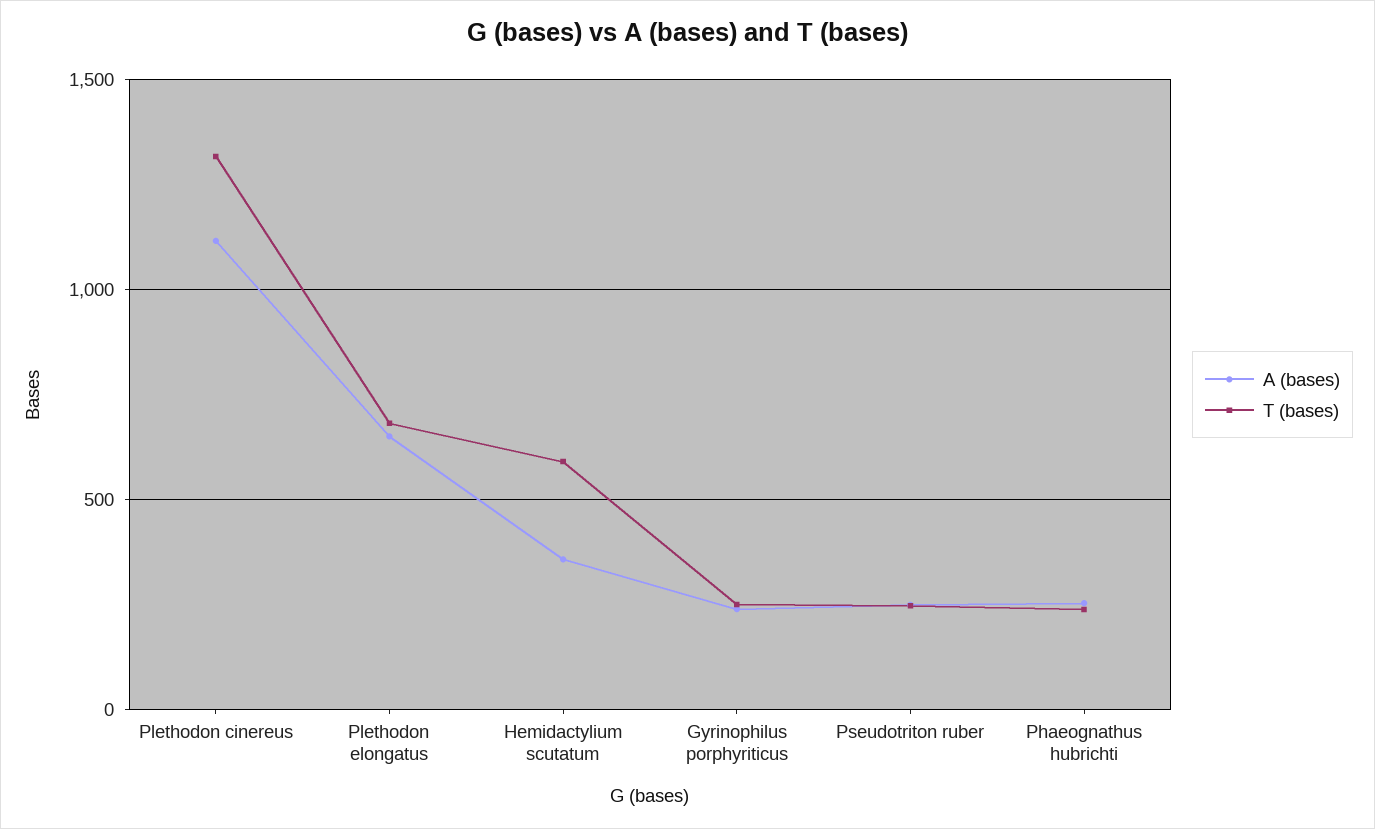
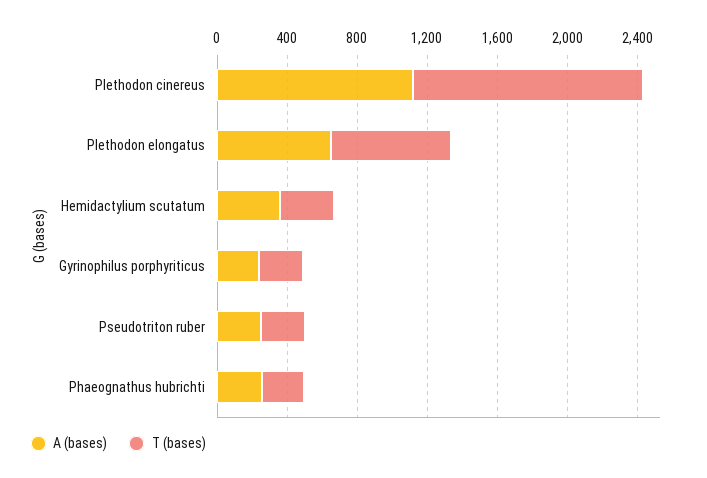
  {
    "A (bases)": {
      "Plethodon cinereus": 1100,
      "Plethodon elongatus": 650,
      "Hemidactylium scutatum": 350,
      "Gyrinophilus porphyriticus": 250,
      "Pseudotriton ruber": 250,
      "Phaeognathus hubrichti": 250
    },
    "T (bases)": {
      "Plethodon cinereus": 1300,
      "Plethodon elongatus": 700,
-     "Hemidactylium scutatum": 600,
+     "Hemidactylium scutatum": 300,
      "Gyrinophilus porphyriticus": 250,
      "Pseudotriton ruber": 250,
      "Phaeognathus hubrichti": 250
    }
  }

